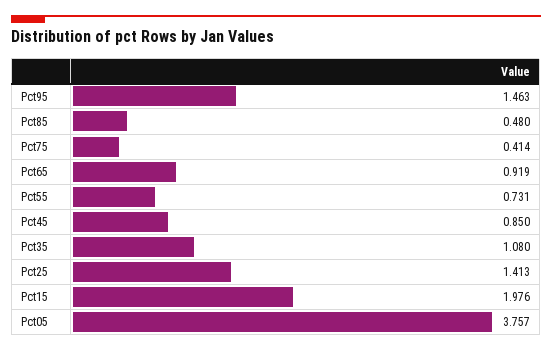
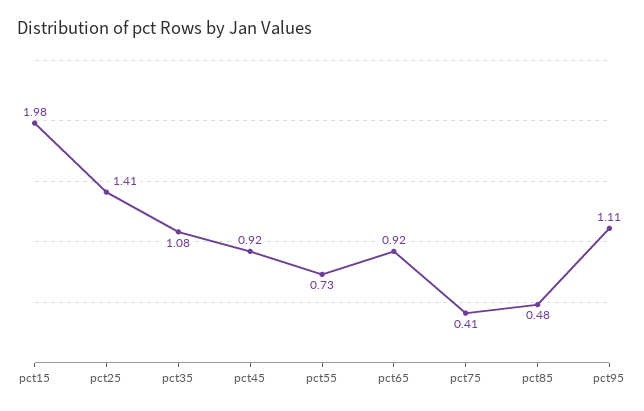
  {
-   "Pct95": 1.463,
+   "Pct95": 1.11,
    "Pct85": 0.48,
    "Pct75": 0.414,
    "Pct65": 0.919,
    "Pct55": 0.731,
-   "Pct45": 0.85,
+   "Pct45": 0.92,
    "Pct35": 1.08,
    "Pct25": 1.413,
-   "Pct15": 1.976,
+   "Pct15": 1.976
-   "Pct05": 3.757
  }

